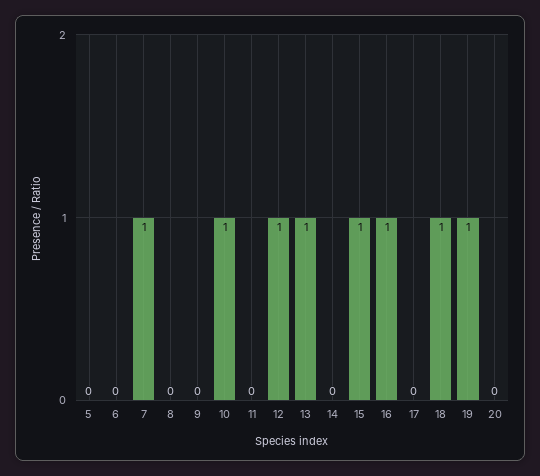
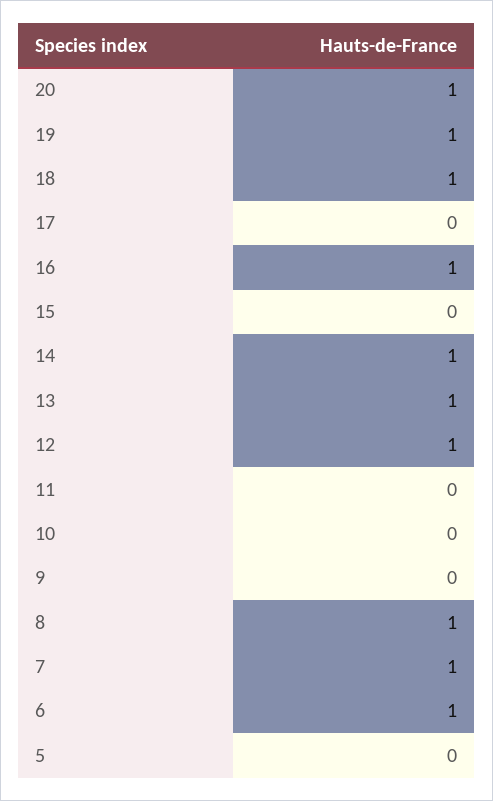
  {
    "5": 0,
-   "6": 0,
+   "6": 1,
    "7": 1,
-   "8": 0,
+   "8": 1,
    "9": 0,
-   "10": 1,
+   "10": 0,
    "11": 0,
    "12": 1,
    "13": 1,
-   "14": 0,
+   "14": 1,
-   "15": 1,
+   "15": 0,
    "16": 1,
    "17": 0,
    "18": 1,
    "19": 1,
-   "20": 0
+   "20": 1
  }

